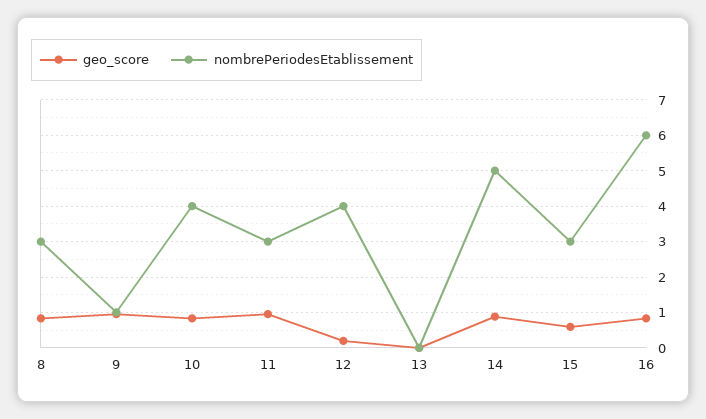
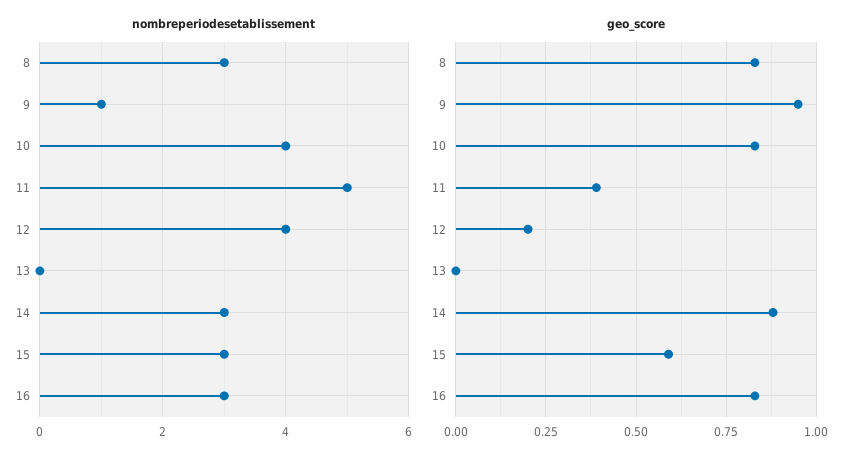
  {
    "geo_score": {
      "8": 0.85,
      "9": 0.95,
      "10": 0.85,
-     "11": 1,
+     "11": 0.4,
      "12": 0.2,
      "13": 0,
      "14": 0.9,
      "15": 0.6,
      "16": 0.85
    },
    "nombrePeriodesEtablissement": {
      "8": 3,
      "9": 1,
      "10": 4,
-     "11": 3,
+     "11": 5,
      "12": 4,
      "13": 0,
-     "14": 5,
+     "14": 3,
      "15": 3,
-     "16": 6
+     "16": 3
    }
  }

